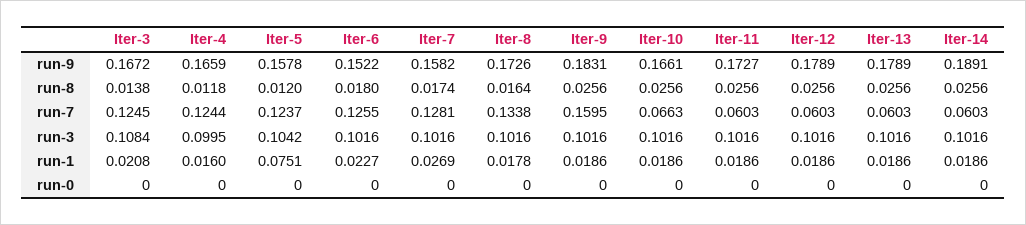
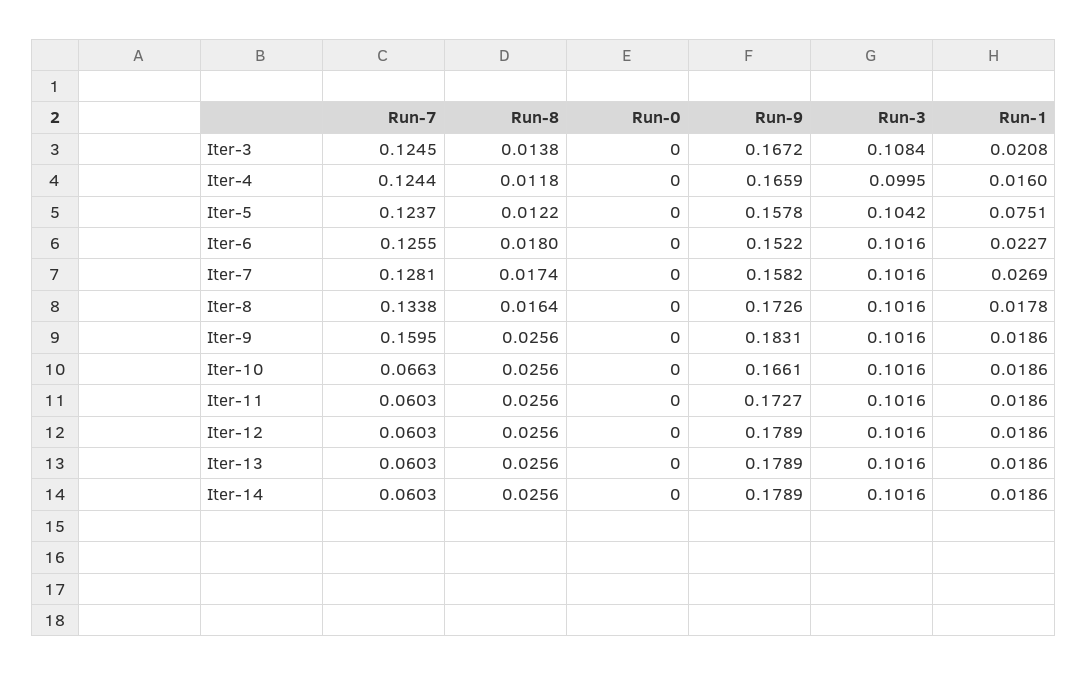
  {
    "Iter-3": {
      "run-9": 0.1672,
      "run-8": 0.0138,
      "run-7": 0.1245,
      "run-3": 0.1084,
      "run-1": 0.0208,
      "run-0": 0
    },
    "Iter-4": {
      "run-9": 0.1659,
      "run-8": 0.0118,
      "run-7": 0.1244,
      "run-3": 0.0995,
      "run-1": 0.016,
      "run-0": 0
    },
    "Iter-5": {
      "run-9": 0.1578,
-     "run-8": 0.012,
+     "run-8": 0.0122,
      "run-7": 0.1237,
      "run-3": 0.1042,
      "run-1": 0.0751,
      "run-0": 0
    },
    "Iter-6": {
      "run-9": 0.1522,
      "run-8": 0.018,
      "run-7": 0.1255,
      "run-3": 0.1016,
      "run-1": 0.0227,
      "run-0": 0
    },
    "Iter-7": {
      "run-9": 0.1582,
      "run-8": 0.0174,
      "run-7": 0.1281,
      "run-3": 0.1016,
      "run-1": 0.0269,
      "run-0": 0
    },
    "Iter-8": {
      "run-9": 0.1726,
      "run-8": 0.0164,
      "run-7": 0.1338,
      "run-3": 0.1016,
      "run-1": 0.0178,
      "run-0": 0
    },
    "Iter-9": {
      "run-9": 0.1831,
      "run-8": 0.0256,
      "run-7": 0.1595,
      "run-3": 0.1016,
      "run-1": 0.0186,
      "run-0": 0
    },
    "Iter-10": {
      "run-9": 0.1661,
      "run-8": 0.0256,
      "run-7": 0.0663,
      "run-3": 0.1016,
      "run-1": 0.0186,
      "run-0": 0
    },
    "Iter-11": {
      "run-9": 0.1727,
      "run-8": 0.0256,
      "run-7": 0.0603,
      "run-3": 0.1016,
      "run-1": 0.0186,
      "run-0": 0
    },
    "Iter-12": {
      "run-9": 0.1789,
      "run-8": 0.0256,
      "run-7": 0.0603,
      "run-3": 0.1016,
      "run-1": 0.0186,
      "run-0": 0
    },
    "Iter-13": {
      "run-9": 0.1789,
      "run-8": 0.0256,
      "run-7": 0.0603,
      "run-3": 0.1016,
      "run-1": 0.0186,
      "run-0": 0
    },
    "Iter-14": {
-     "run-9": 0.1891,
+     "run-9": 0.1789,
      "run-8": 0.0256,
      "run-7": 0.0603,
      "run-3": 0.1016,
      "run-1": 0.0186,
      "run-0": 0
    }
  }

